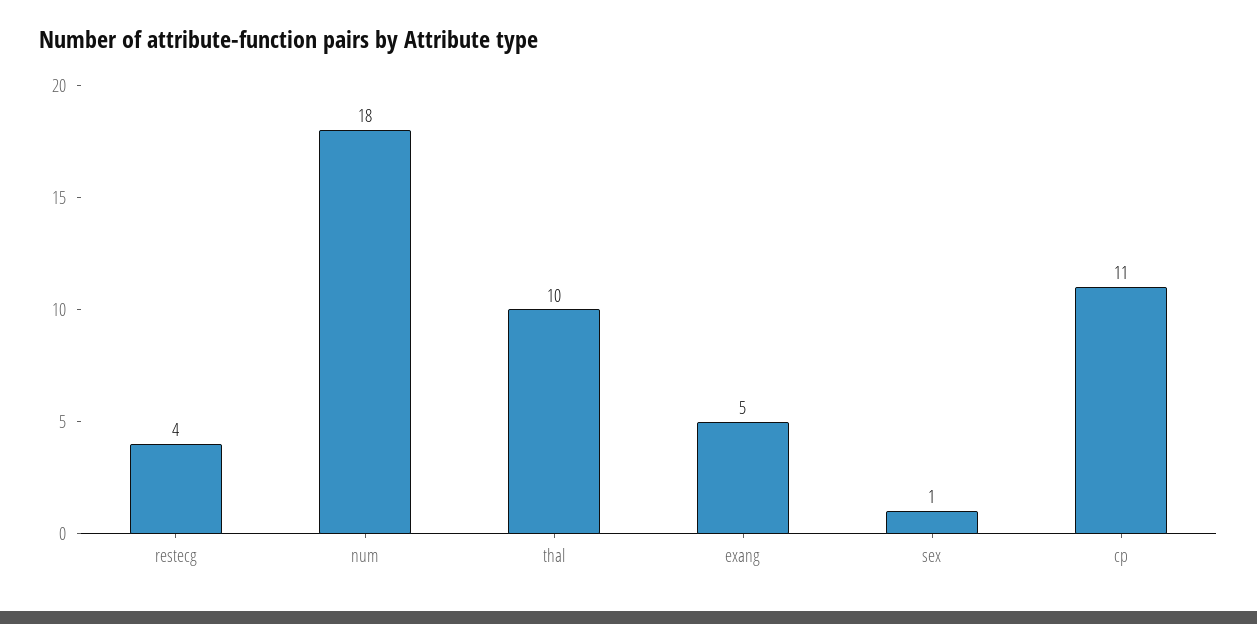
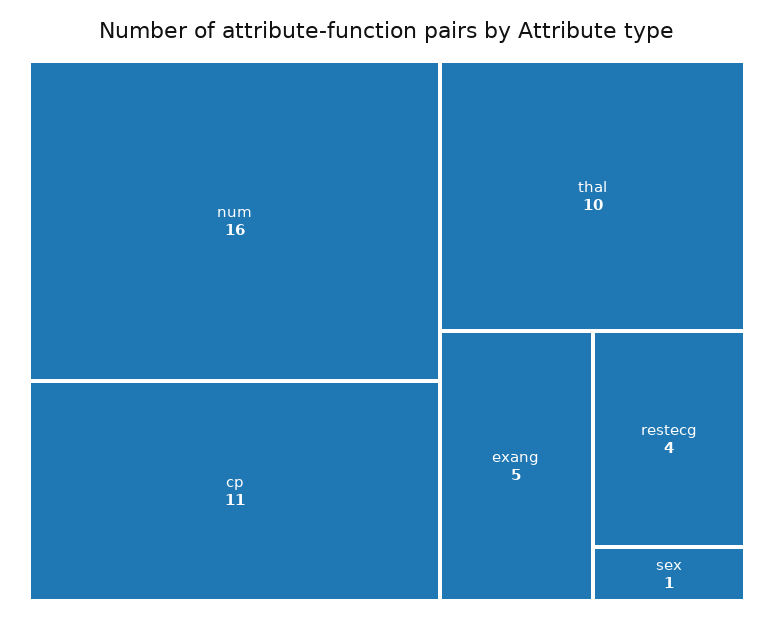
  {
    "restecg": 4,
-   "num": 18,
+   "num": 16,
    "thal": 10,
    "exang": 5,
    "sex": 1,
    "cp": 11
  }

